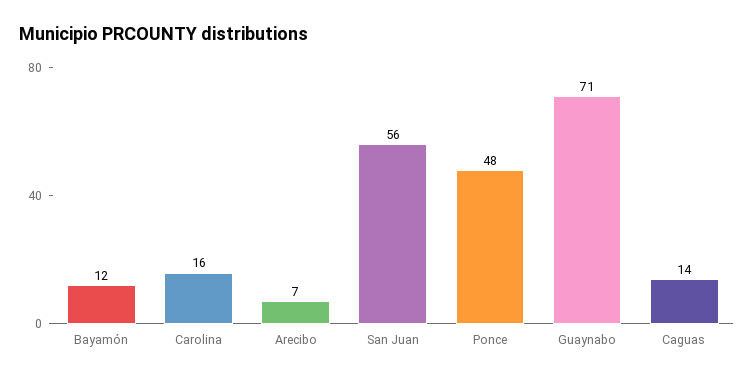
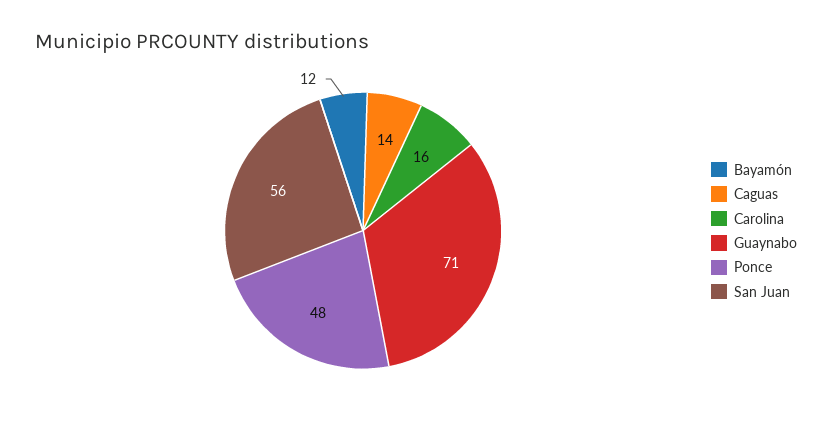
  {
    "Bayamón": 12,
    "Carolina": 16,
-   "Arecibo": 7,
    "San Juan": 56,
    "Ponce": 48,
    "Guaynabo": 71,
    "Caguas": 14
  }

